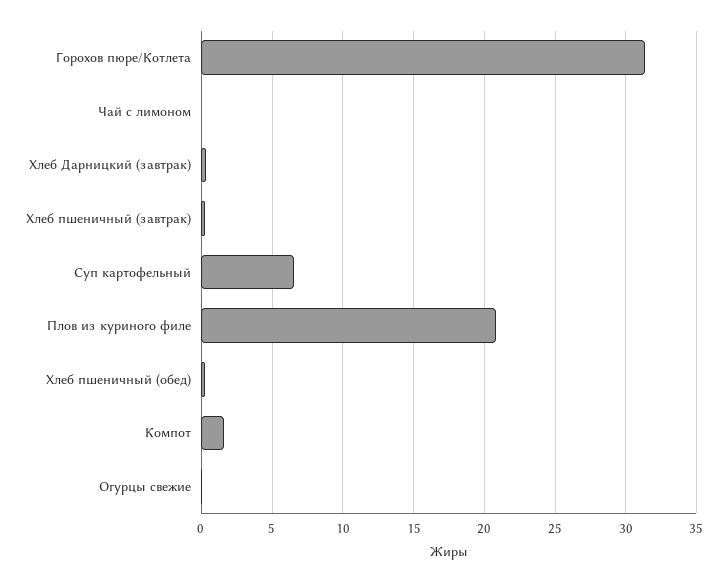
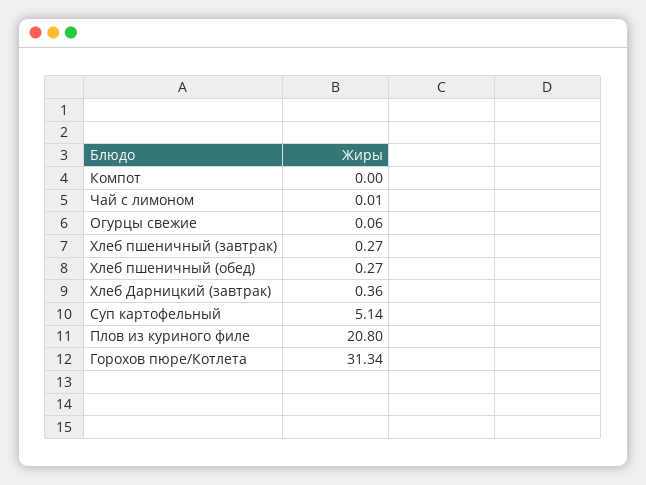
  {
    "Горохов пюре/Котлета": 31.34,
    "Чай с лимоном": 0.01,
    "Хлеб Дарницкий (завтрак)": 0.36,
    "Хлеб пшеничный (завтрак)": 0.27,
-   "Суп картофельный": 6.5,
+   "Суп картофельный": 5.14,
    "Плов из куриного филе": 20.8,
    "Хлеб пшеничный (обед)": 0.27,
-   "Компот": 1.5,
+   "Компот": 0,
    "Огурцы свежие": 0.06
  }

